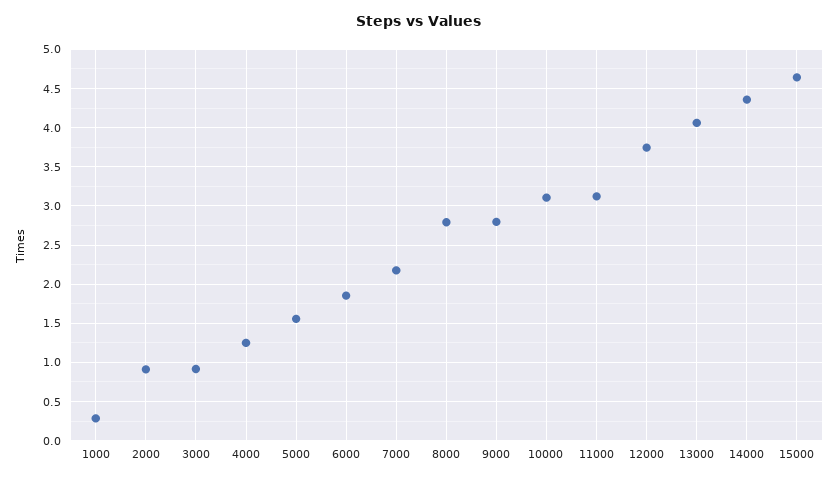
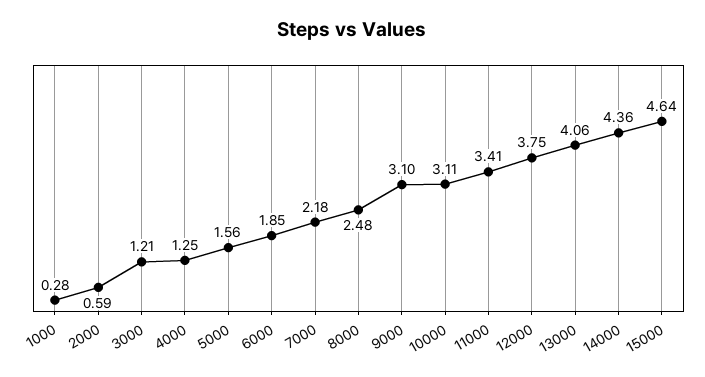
  {
    "1000": 0.28,
-   "2000": 0.9,
+   "2000": 0.59,
-   "3000": 0.9,
+   "3000": 1.21,
    "4000": 1.25,
    "5000": 1.56,
    "6000": 1.85,
    "7000": 2.18,
-   "8000": 2.8,
+   "8000": 2.48,
-   "9000": 2.8,
+   "9000": 3.1,
    "10000": 3.11,
-   "11000": 3.1,
+   "11000": 3.41,
    "12000": 3.75,
    "13000": 4.06,
    "14000": 4.36,
    "15000": 4.64
  }

